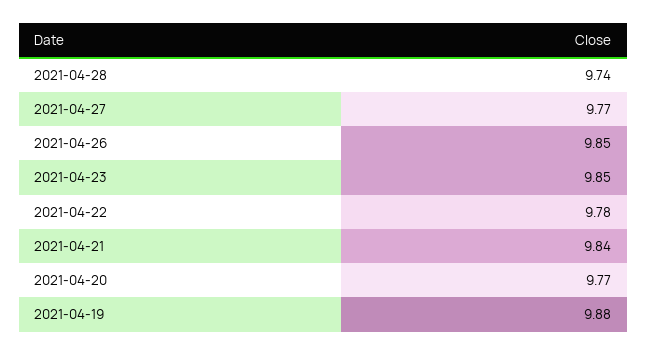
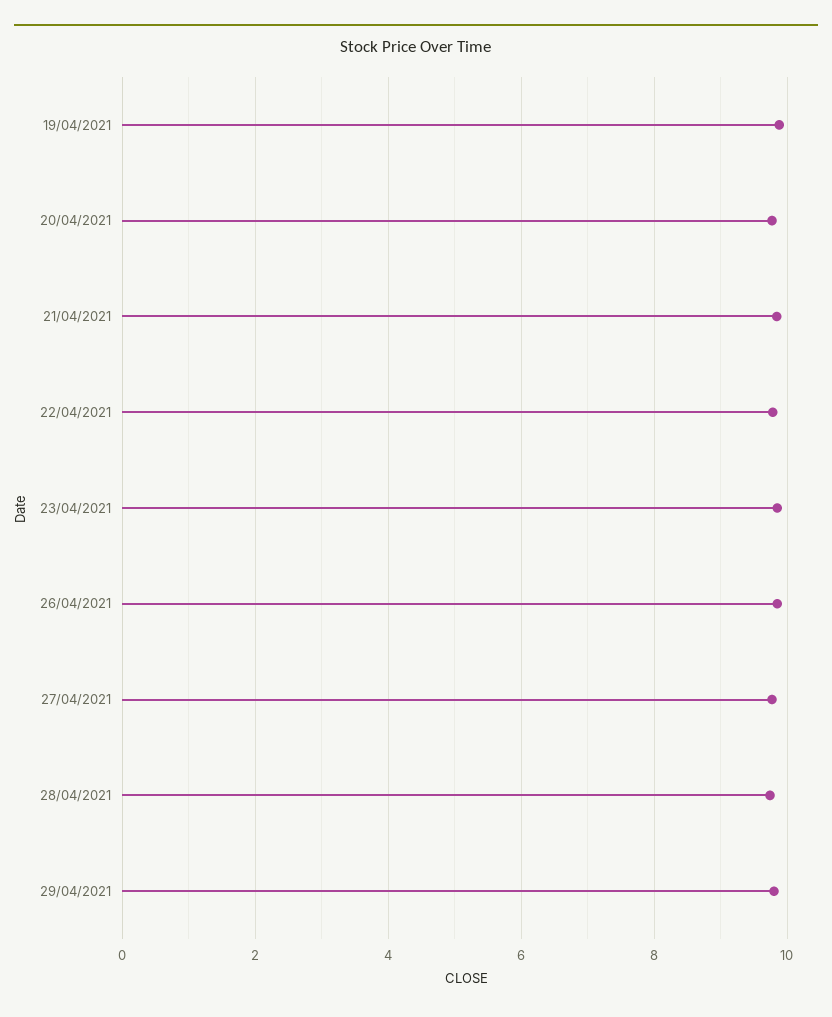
  {
    "2021-04-28": 9.74,
    "2021-04-27": 9.77,
    "2021-04-26": 9.85,
    "2021-04-23": 9.85,
    "2021-04-22": 9.78,
    "2021-04-21": 9.84,
    "2021-04-20": 9.77,
-   "2021-04-19": 9.88
+   "2021-04-19": 9.88,
+   "29/04/2021": 9.8
  }

